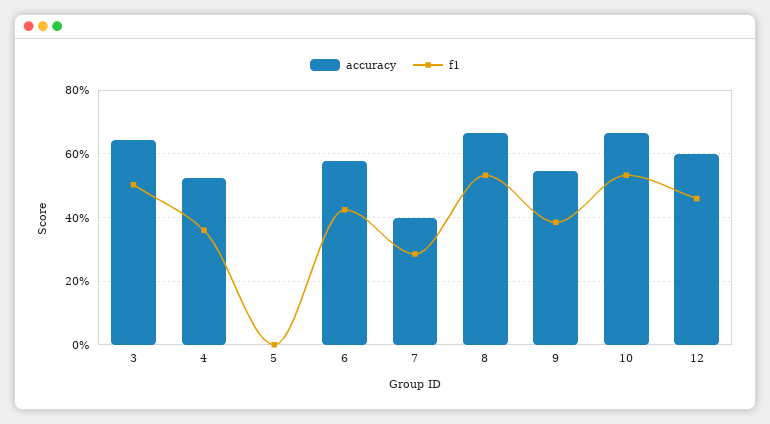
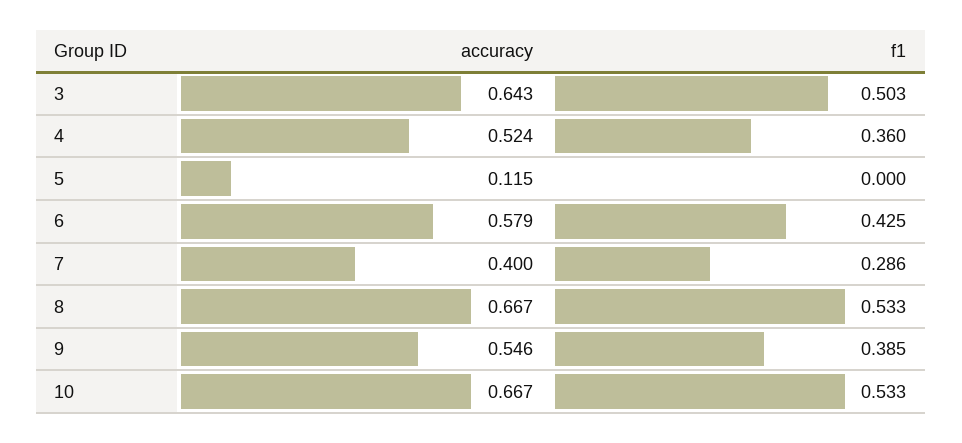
  {
    "accuracy": {
      "3": 0.643,
      "4": 0.524,
-     "5": 0,
+     "5": 0.115,
      "6": 0.579,
      "7": 0.4,
      "8": 0.667,
      "9": 0.546,
-     "10": 0.667,
+     "10": 0.667
-     "12": 0.6
    },
    "f1": {
      "3": 0.503,
      "4": 0.36,
      "5": 0,
      "6": 0.425,
      "7": 0.286,
      "8": 0.533,
      "9": 0.385,
-     "10": 0.533,
+     "10": 0.533
-     "12": 0.46
    }
  }

